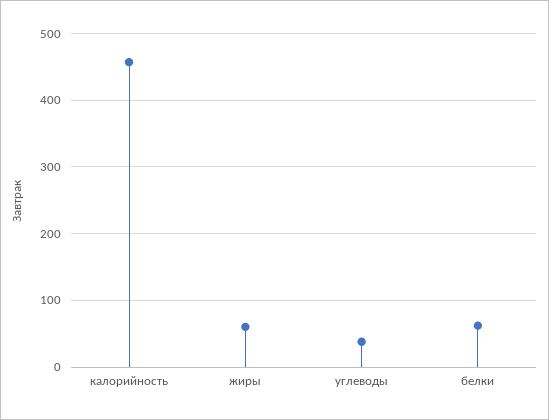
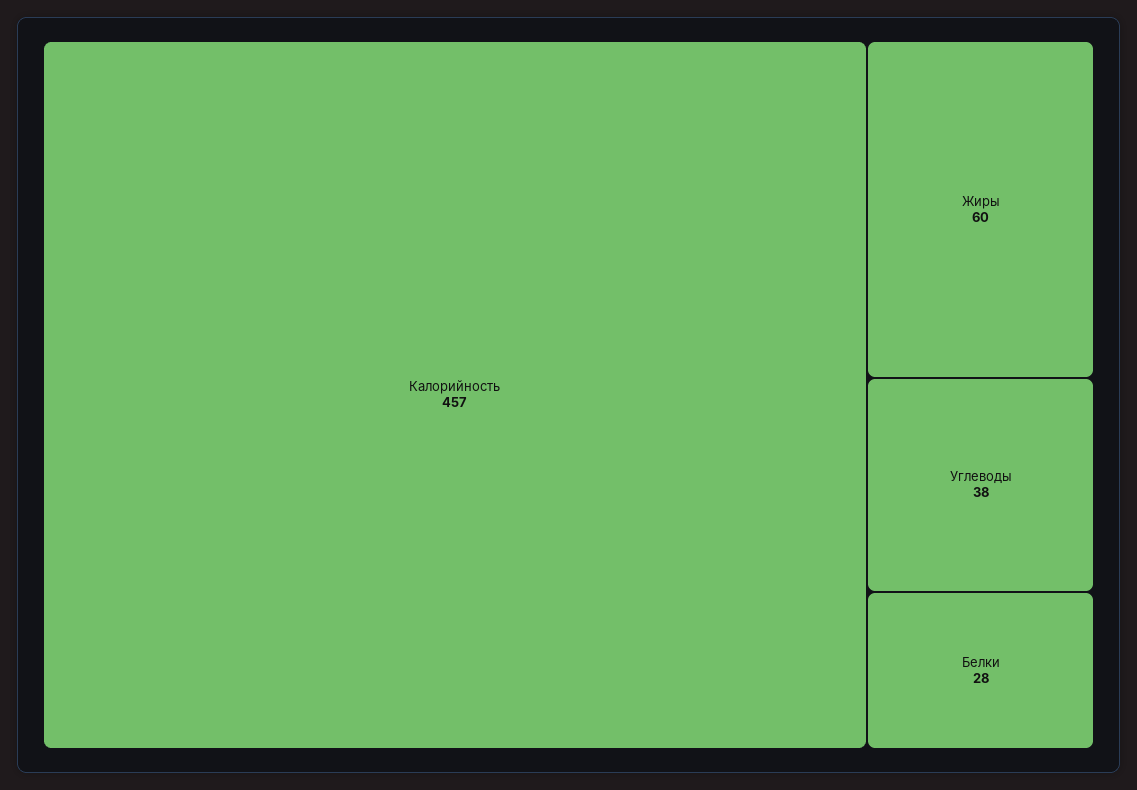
  {
    "калорийность": 457,
    "жиры": 60,
    "углеводы": 38,
-   "белки": 60
+   "белки": 28
  }

